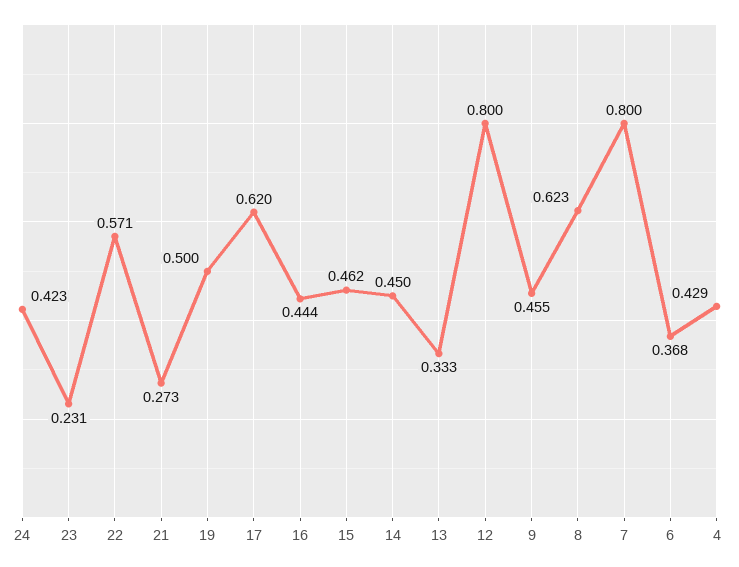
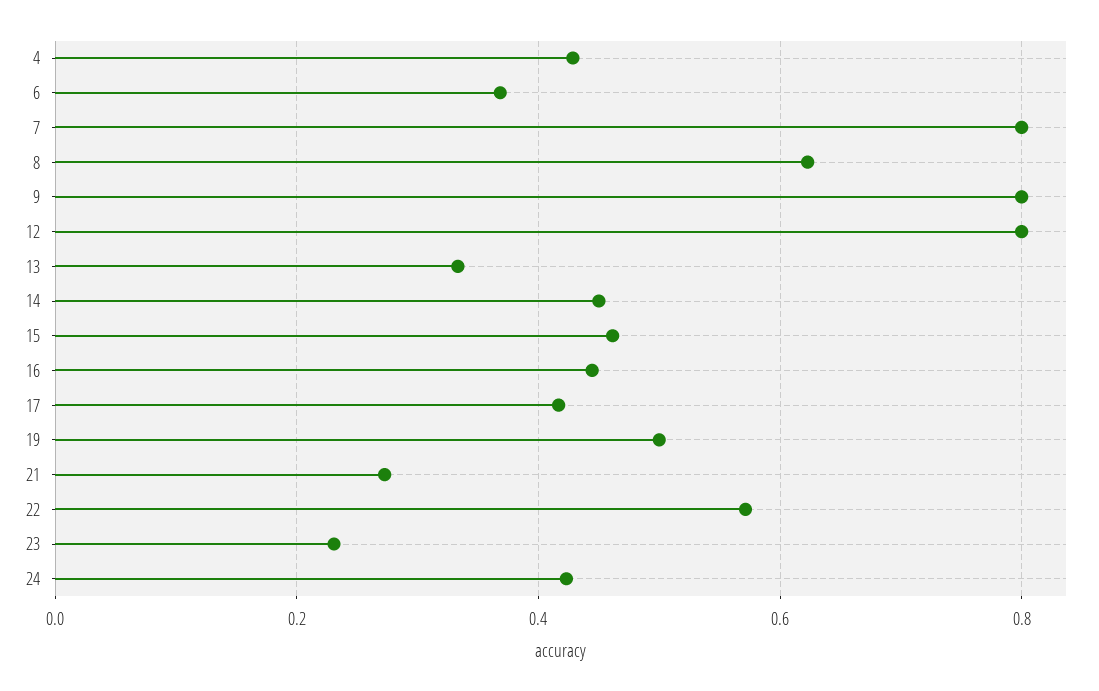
  {
    "24": 0.423,
    "23": 0.231,
    "22": 0.571,
    "21": 0.273,
    "19": 0.5,
-   "17": 0.62,
+   "17": 0.42,
    "16": 0.444,
    "15": 0.462,
    "14": 0.45,
    "13": 0.333,
    "12": 0.8,
-   "9": 0.455,
+   "9": 0.8,
    "8": 0.623,
    "7": 0.8,
    "6": 0.368,
    "4": 0.429
  }

